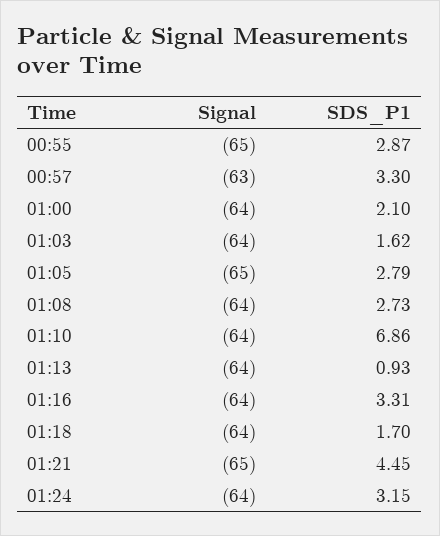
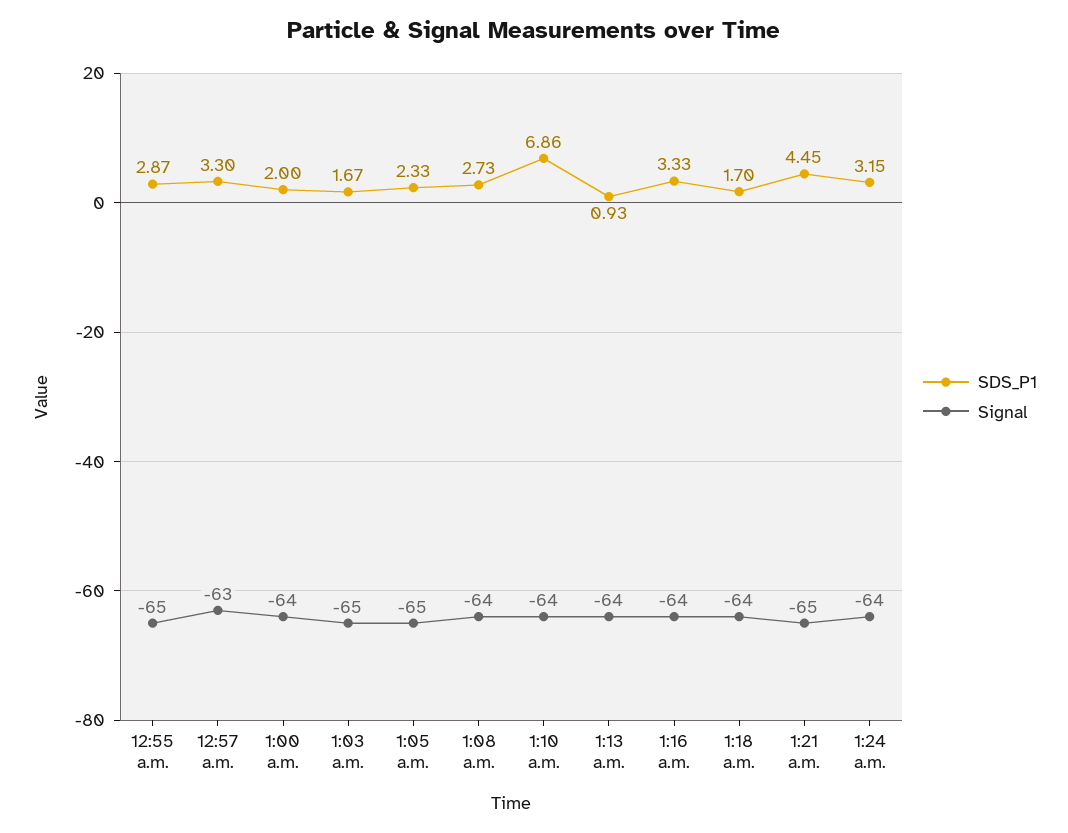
  {
    "Signal": {
      "00:55": -65,
      "00:57": -63,
      "01:00": -64,
-     "01:03": -64,
+     "01:03": -65,
      "01:05": -65,
      "01:08": -64,
      "01:10": -64,
      "01:13": -64,
      "01:16": -64,
      "01:18": -64,
      "01:21": -65,
      "01:24": -64
    },
    "SDS_P1": {
      "00:55": 2.87,
      "00:57": 3.3,
-     "01:00": 2.1,
+     "01:00": 2,
-     "01:03": 1.62,
+     "01:03": 1.67,
-     "01:05": 2.79,
+     "01:05": 2.33,
      "01:08": 2.73,
      "01:10": 6.86,
      "01:13": 0.93,
-     "01:16": 3.31,
+     "01:16": 3.33,
      "01:18": 1.7,
      "01:21": 4.45,
      "01:24": 3.15
    }
  }

